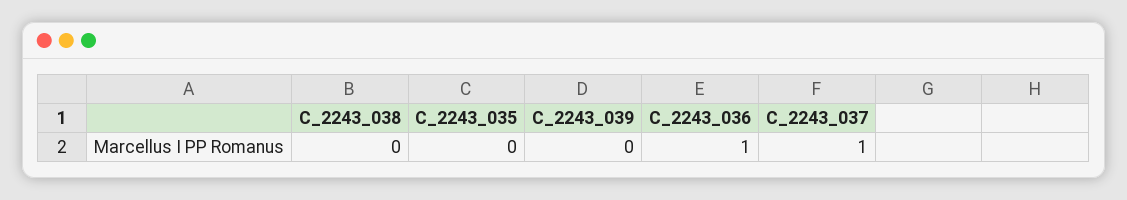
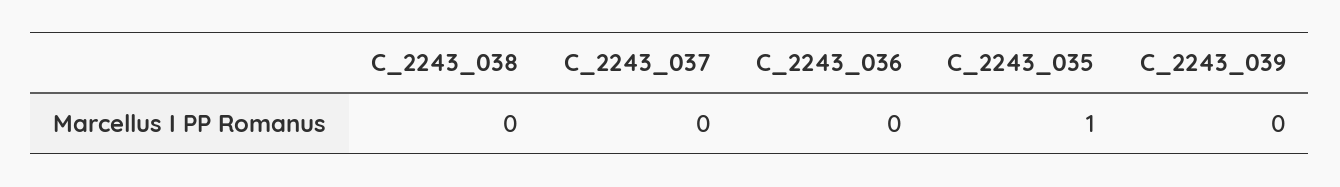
  {
    "C_2243_038": 0,
-   "C_2243_035": 0,
+   "C_2243_035": 1,
    "C_2243_039": 0,
-   "C_2243_036": 1,
+   "C_2243_036": 0,
-   "C_2243_037": 1
+   "C_2243_037": 0
  }

